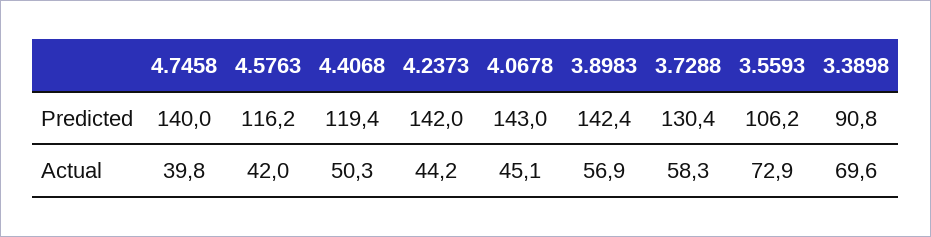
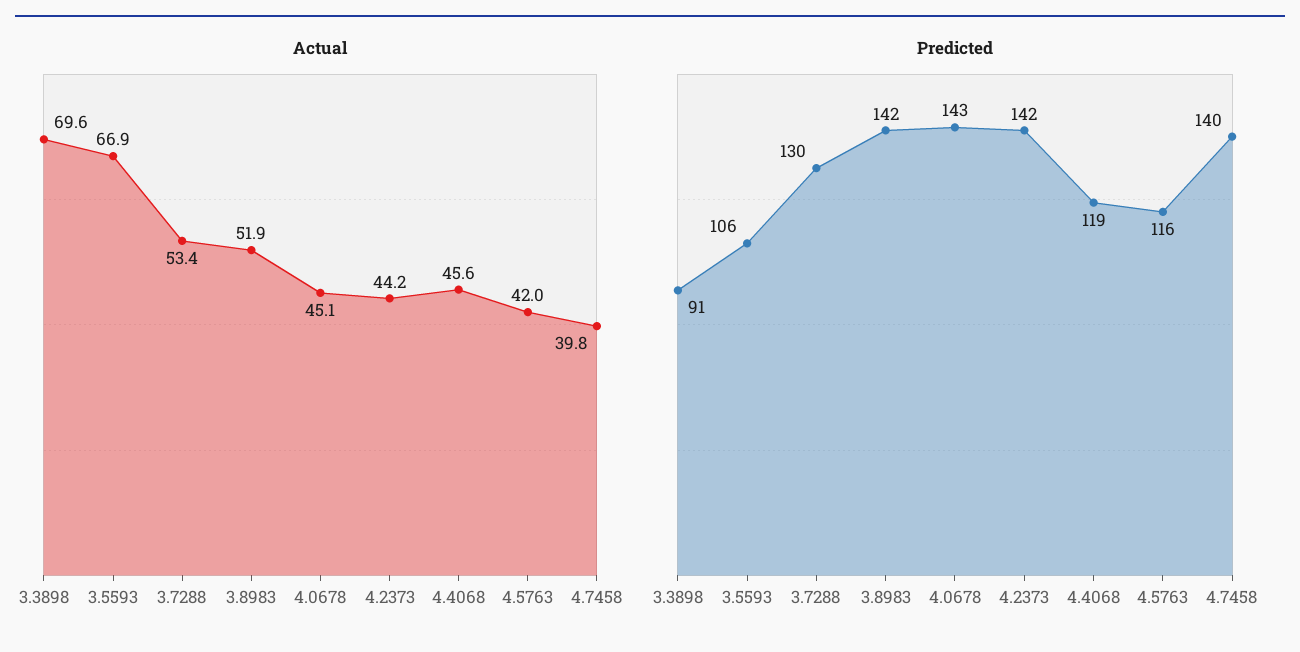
  {
    "Predicted": {
      "4.7458": 140,
      "4.5763": 116.2,
      "4.4068": 119.4,
      "4.2373": 142,
      "4.0678": 143,
      "3.8983": 142.4,
      "3.7288": 130.4,
      "3.5593": 106.2,
      "3.3898": 90.8
    },
    "Actual": {
      "4.7458": 39.8,
      "4.5763": 42,
-     "4.4068": 50.3,
+     "4.4068": 45.6,
      "4.2373": 44.2,
      "4.0678": 45.1,
-     "3.8983": 56.9,
+     "3.8983": 51.9,
-     "3.7288": 58.3,
+     "3.7288": 53.4,
-     "3.5593": 72.9,
+     "3.5593": 66.9,
      "3.3898": 69.6
    }
  }

